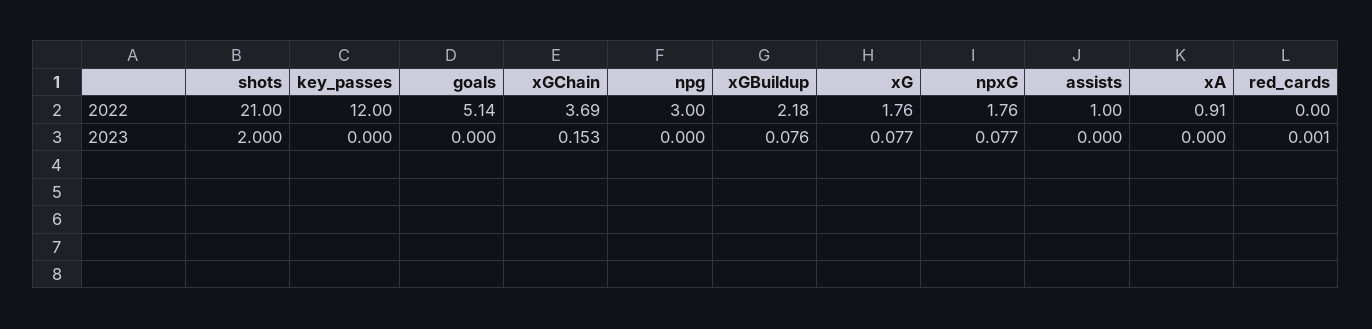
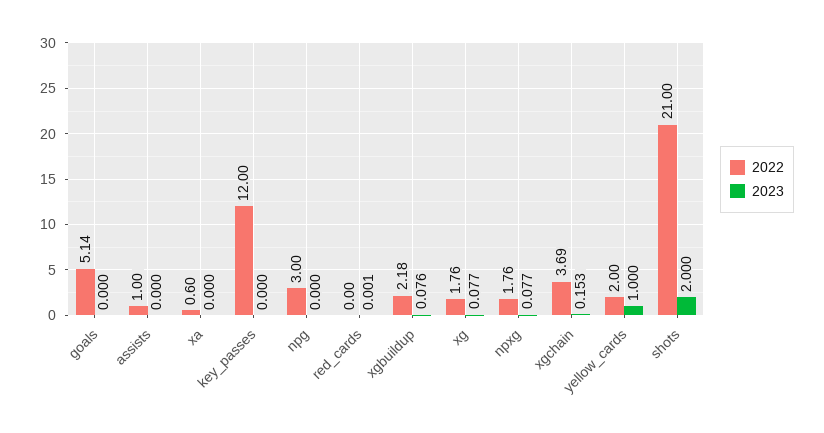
  {
    "2022": {
      "shots": 21,
      "key_passes": 12,
      "goals": 5.14,
      "xGChain": 3.69,
      "npg": 3,
      "xGBuildup": 2.18,
      "xG": 1.76,
      "npxG": 1.76,
      "assists": 1,
-     "xA": 0.91,
+     "xA": 0.6,
-     "red_cards": 0
+     "red_cards": 0,
+     "yellow_cards": 2
    },
    "2023": {
      "shots": 2,
      "key_passes": 0,
      "goals": 0,
      "xGChain": 0.153,
      "npg": 0,
      "xGBuildup": 0.076,
      "xG": 0.077,
      "npxG": 0.077,
      "assists": 0,
      "xA": 0,
-     "red_cards": 0.001
+     "red_cards": 0.001,
+     "yellow_cards": 1
    }
  }

